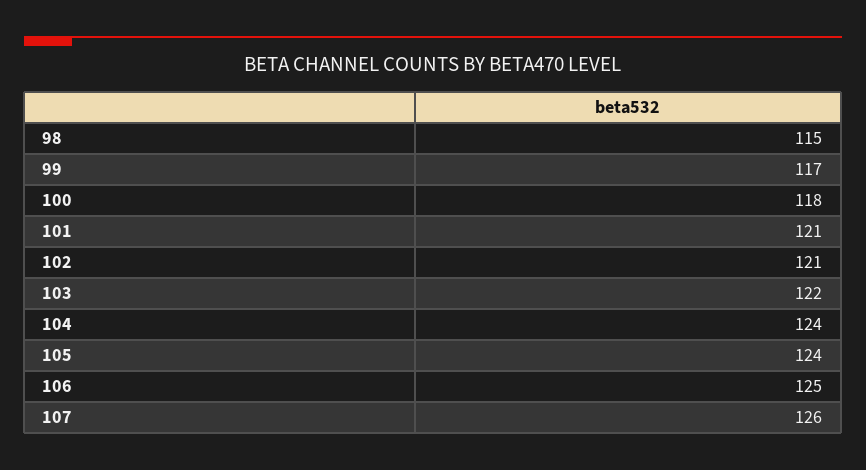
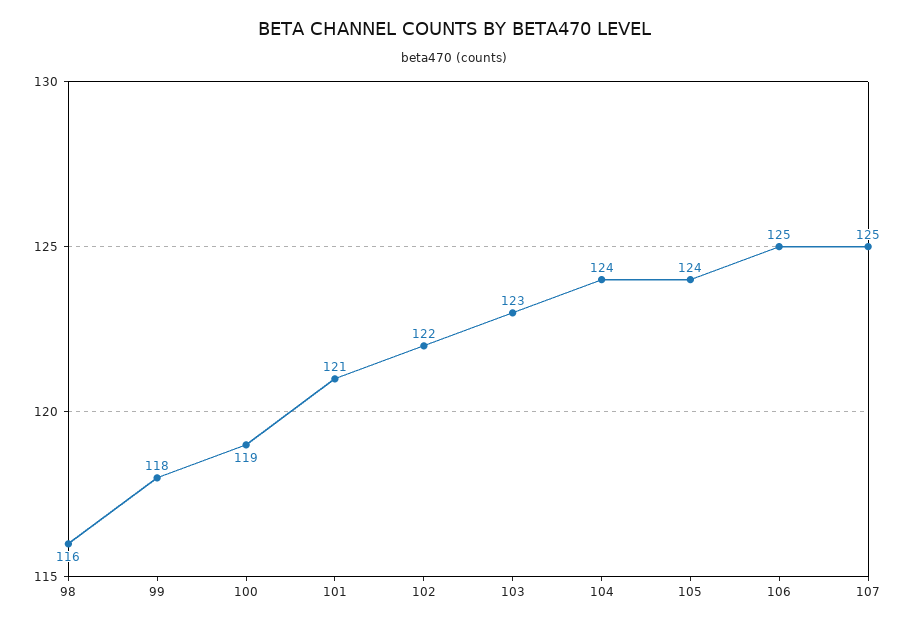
  {
-   "98": 115,
+   "98": 116,
-   "99": 117,
+   "99": 118,
-   "100": 118,
+   "100": 119,
    "101": 121,
-   "102": 121,
+   "102": 122,
-   "103": 122,
+   "103": 123,
    "104": 124,
    "105": 124,
    "106": 125,
-   "107": 126
+   "107": 125
  }

